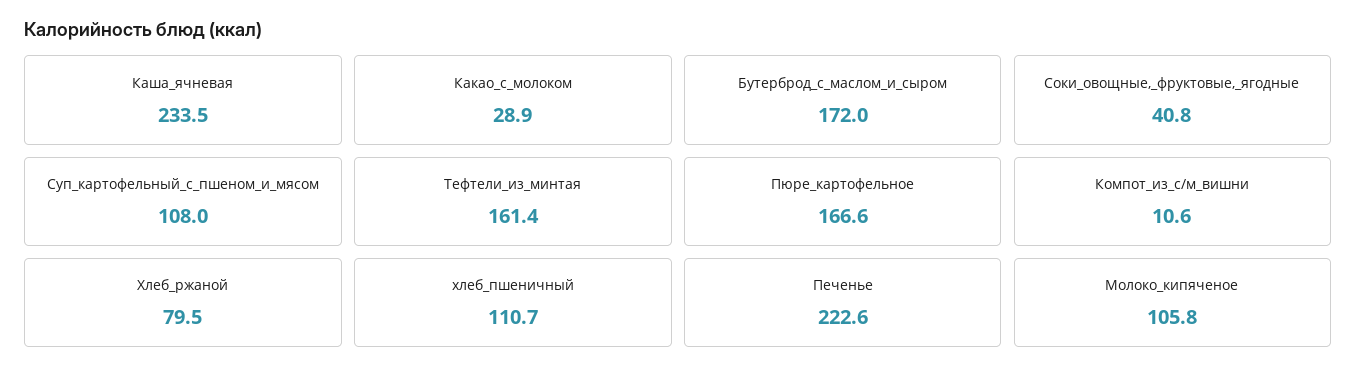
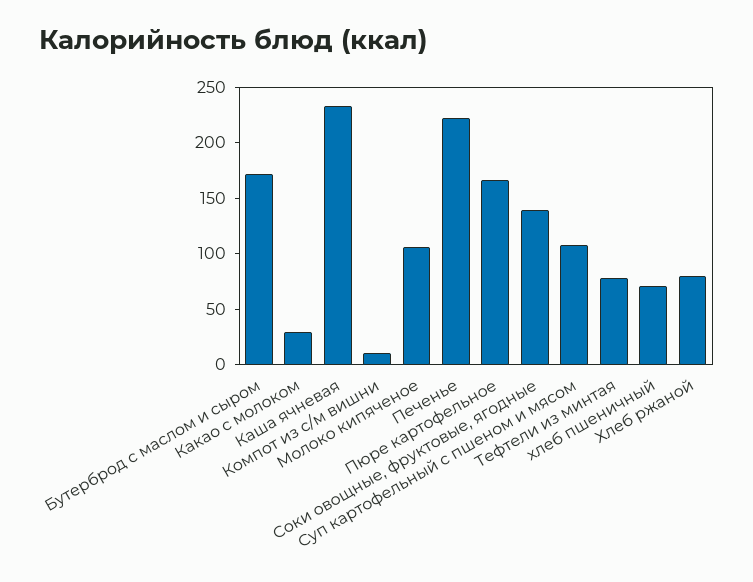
  {
    "Каша_ячневая": 233.5,
    "Какао_с_молоком": 28.9,
    "Бутерброд_с_маслом_и_сыром": 172,
-   "Соки_овощные,_фруктовые,_ягодные": 40.8,
+   "Соки_овощные,_фруктовые,_ягодные": 140,
    "Суп_картофельный_с_пшеном_и_мясом": 108,
-   "Тефтели_из_минтая": 161.4,
+   "Тефтели_из_минтая": 80,
    "Пюре_картофельное": 166.6,
    "Компот_из_с/м_вишни": 10.6,
    "Хлеб_ржаной": 79.5,
-   "хлеб_пшеничный": 110.7,
+   "хлеб_пшеничный": 70,
    "Печенье": 222.6,
    "Молоко_кипяченое": 105.8
  }

